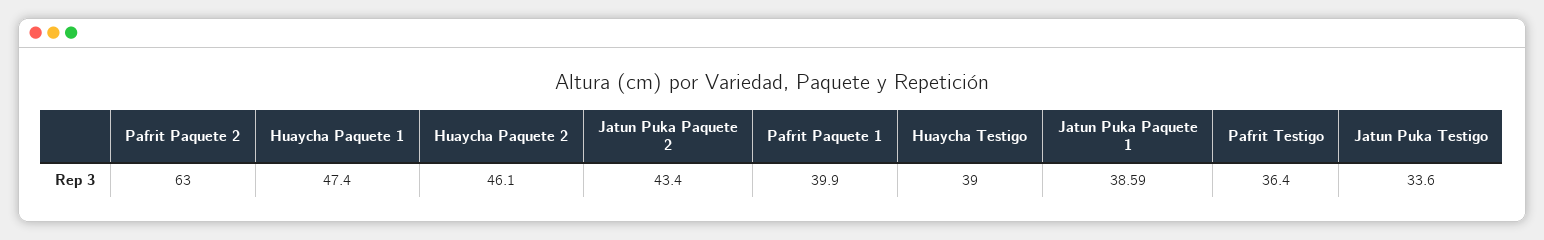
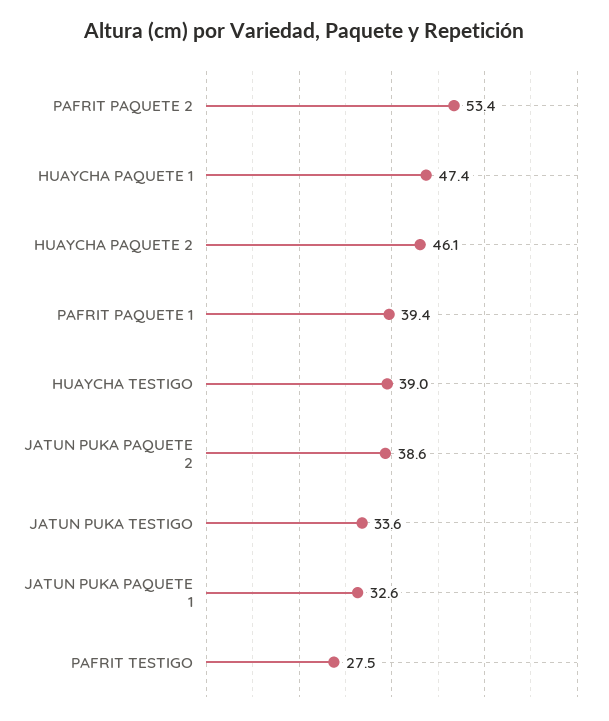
  {
-   "Pafrit Paquete 2": 63,
+   "Pafrit Paquete 2": 53.4,
    "Huaycha Paquete 1": 47.4,
    "Huaycha Paquete 2": 46.1,
-   "Jatun Puka Paquete 2": 43.4,
+   "Jatun Puka Paquete 2": 38.6,
-   "Pafrit Paquete 1": 39.9,
+   "Pafrit Paquete 1": 39.4,
    "Huaycha Testigo": 39,
-   "Jatun Puka Paquete 1": 38.59,
+   "Jatun Puka Paquete 1": 32.6,
-   "Pafrit Testigo": 36.4,
+   "Pafrit Testigo": 27.5,
    "Jatun Puka Testigo": 33.6
  }

